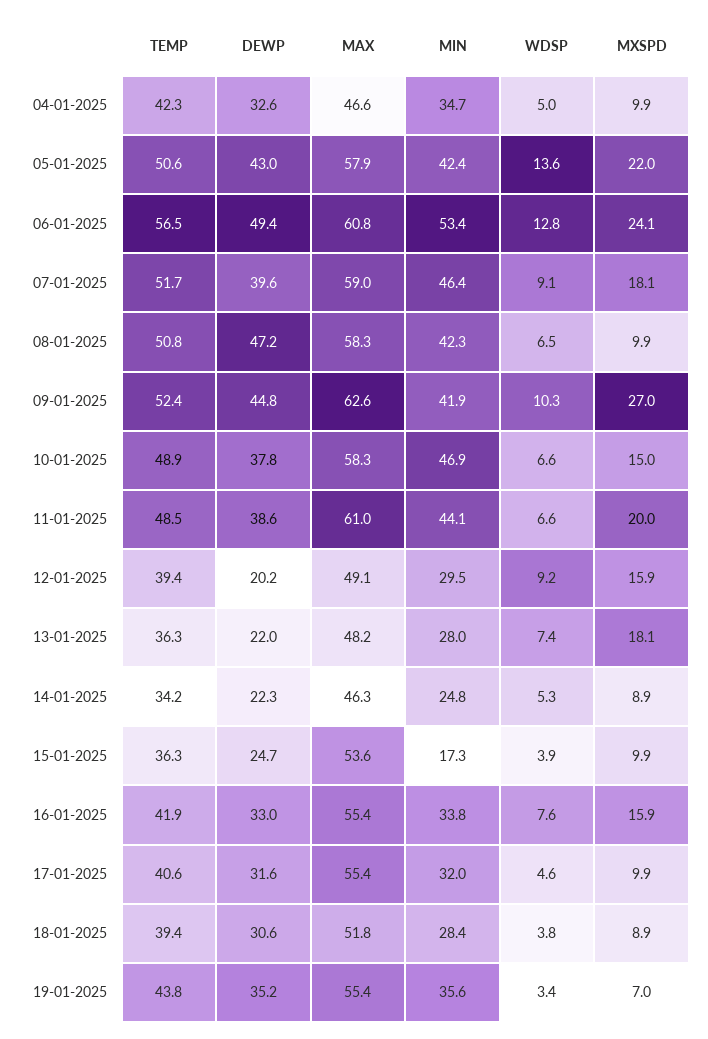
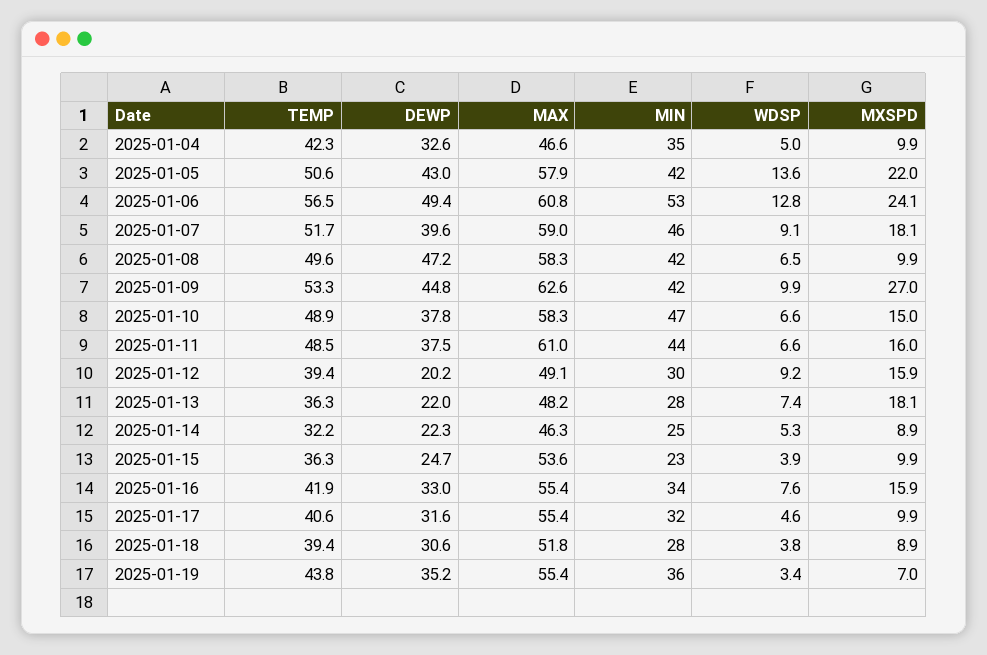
  {
    "TEMP": {
      "04-01-2025": 42.3,
      "05-01-2025": 50.6,
      "06-01-2025": 56.5,
      "07-01-2025": 51.7,
-     "08-01-2025": 50.8,
+     "08-01-2025": 49.6,
-     "09-01-2025": 52.4,
+     "09-01-2025": 53.3,
      "10-01-2025": 48.9,
      "11-01-2025": 48.5,
      "12-01-2025": 39.4,
      "13-01-2025": 36.3,
-     "14-01-2025": 34.2,
+     "14-01-2025": 32.2,
      "15-01-2025": 36.3,
      "16-01-2025": 41.9,
      "17-01-2025": 40.6,
      "18-01-2025": 39.4,
      "19-01-2025": 43.8
    },
    "DEWP": {
      "04-01-2025": 32.6,
      "05-01-2025": 43,
      "06-01-2025": 49.4,
      "07-01-2025": 39.6,
      "08-01-2025": 47.2,
      "09-01-2025": 44.8,
      "10-01-2025": 37.8,
-     "11-01-2025": 38.6,
+     "11-01-2025": 37.5,
      "12-01-2025": 20.2,
      "13-01-2025": 22,
      "14-01-2025": 22.3,
      "15-01-2025": 24.7,
      "16-01-2025": 33,
      "17-01-2025": 31.6,
      "18-01-2025": 30.6,
      "19-01-2025": 35.2
    },
    "MAX": {
      "04-01-2025": 46.6,
      "05-01-2025": 57.9,
      "06-01-2025": 60.8,
      "07-01-2025": 59,
      "08-01-2025": 58.3,
      "09-01-2025": 62.6,
      "10-01-2025": 58.3,
      "11-01-2025": 61,
      "12-01-2025": 49.1,
      "13-01-2025": 48.2,
      "14-01-2025": 46.3,
      "15-01-2025": 53.6,
      "16-01-2025": 55.4,
      "17-01-2025": 55.4,
      "18-01-2025": 51.8,
      "19-01-2025": 55.4
    },
    "MIN": {
      "04-01-2025": 34.7,
      "05-01-2025": 42.4,
      "06-01-2025": 53.4,
      "07-01-2025": 46.4,
      "08-01-2025": 42.3,
      "09-01-2025": 41.9,
      "10-01-2025": 46.9,
      "11-01-2025": 44.1,
      "12-01-2025": 29.5,
      "13-01-2025": 28,
      "14-01-2025": 24.8,
-     "15-01-2025": 17.3,
+     "15-01-2025": 23,
      "16-01-2025": 33.8,
      "17-01-2025": 32,
      "18-01-2025": 28.4,
      "19-01-2025": 35.6
    },
    "WDSP": {
      "04-01-2025": 5,
      "05-01-2025": 13.6,
      "06-01-2025": 12.8,
      "07-01-2025": 9.1,
      "08-01-2025": 6.5,
-     "09-01-2025": 10.3,
+     "09-01-2025": 9.9,
      "10-01-2025": 6.6,
      "11-01-2025": 6.6,
      "12-01-2025": 9.2,
      "13-01-2025": 7.4,
      "14-01-2025": 5.3,
      "15-01-2025": 3.9,
      "16-01-2025": 7.6,
      "17-01-2025": 4.6,
      "18-01-2025": 3.8,
      "19-01-2025": 3.4
    },
    "MXSPD": {
      "04-01-2025": 9.9,
      "05-01-2025": 22,
      "06-01-2025": 24.1,
      "07-01-2025": 18.1,
      "08-01-2025": 9.9,
      "09-01-2025": 27,
      "10-01-2025": 15,
-     "11-01-2025": 20,
+     "11-01-2025": 16,
      "12-01-2025": 15.9,
      "13-01-2025": 18.1,
      "14-01-2025": 8.9,
      "15-01-2025": 9.9,
      "16-01-2025": 15.9,
      "17-01-2025": 9.9,
      "18-01-2025": 8.9,
      "19-01-2025": 7
    }
  }

